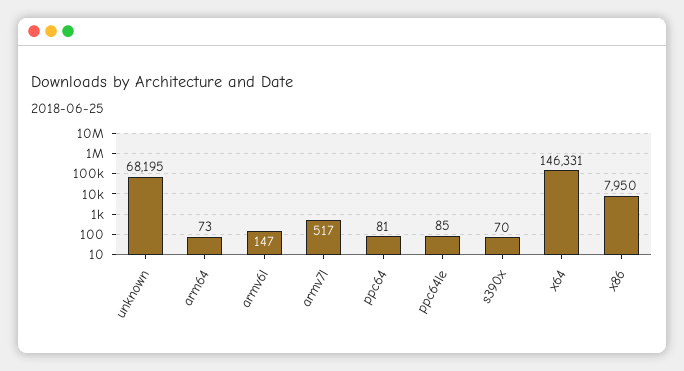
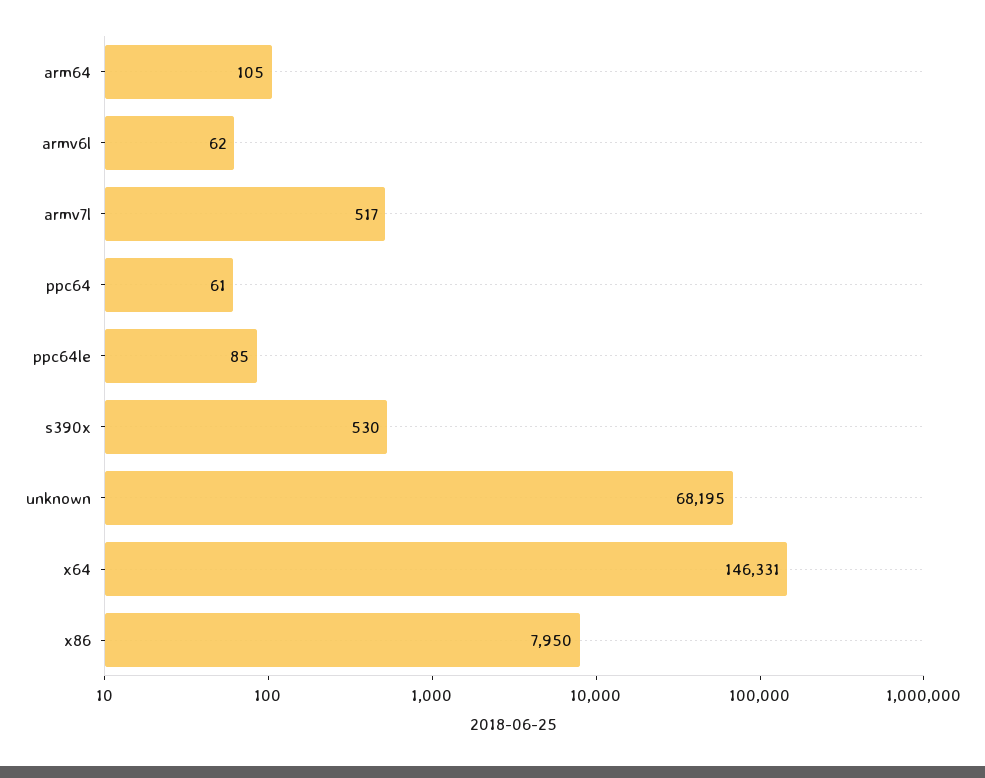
  {
    "unknown": 68195,
-   "arm64": 73,
+   "arm64": 105,
-   "armv6l": 147,
+   "armv6l": 62,
    "armv7l": 517,
-   "ppc64": 81,
+   "ppc64": 61,
    "ppc64le": 85,
-   "s390x": 70,
+   "s390x": 530,
    "x64": 146331,
    "x86": 7950
  }

